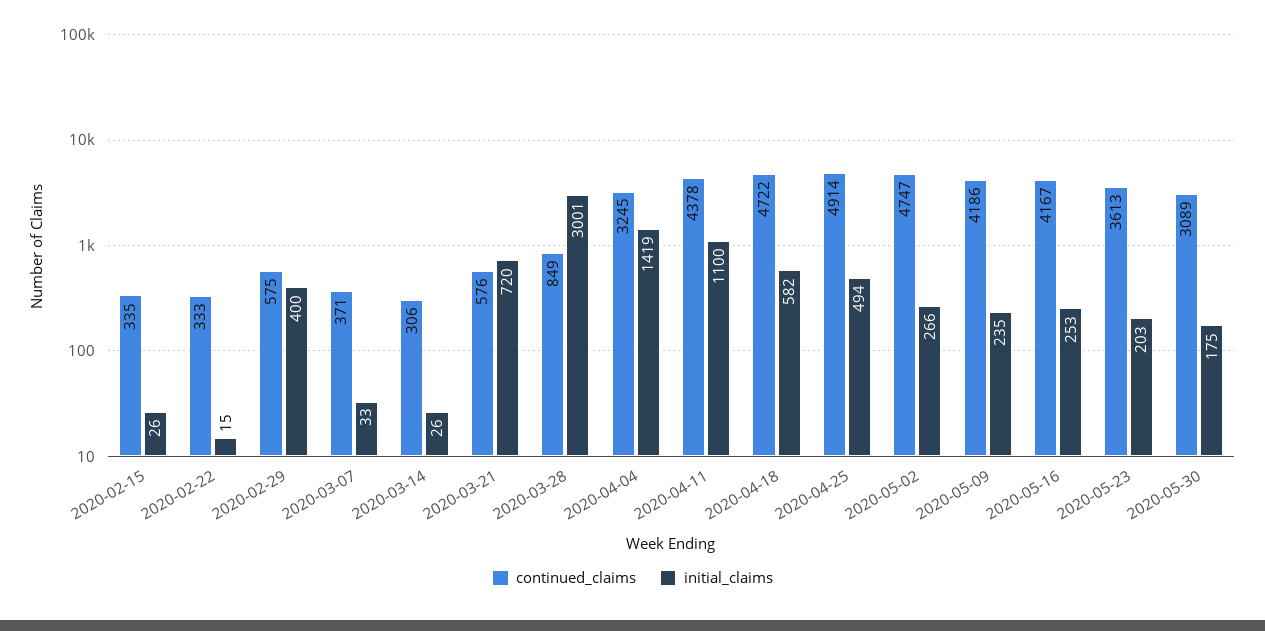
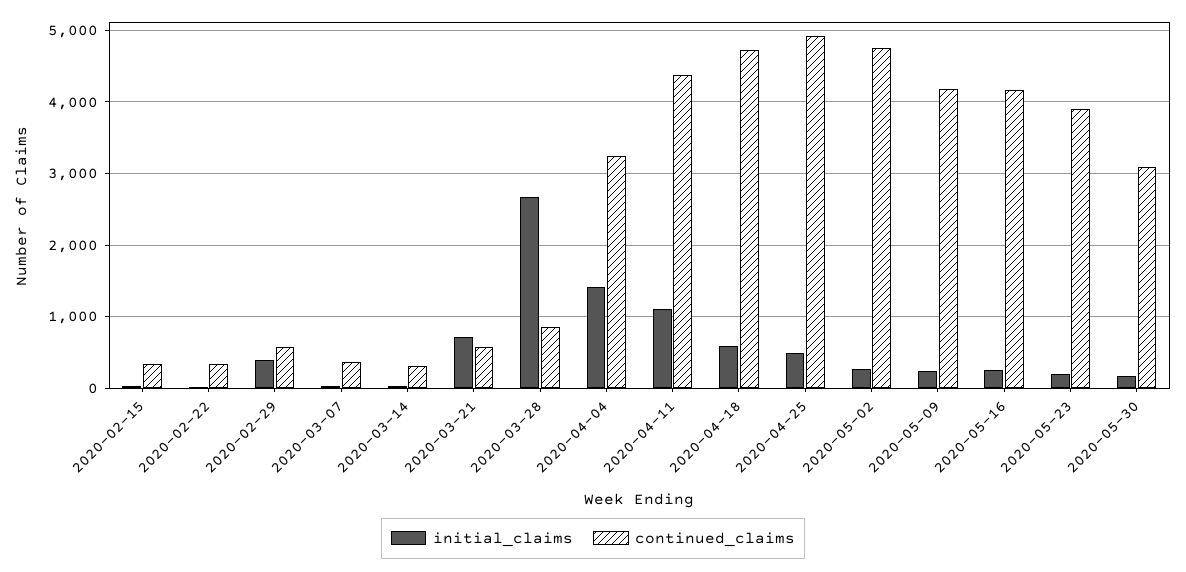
  {
    "continued_claims": {
      "2020-02-15": 335,
      "2020-02-22": 333,
      "2020-02-29": 575,
      "2020-03-07": 371,
      "2020-03-14": 306,
      "2020-03-21": 576,
      "2020-03-28": 849,
      "2020-04-04": 3245,
      "2020-04-11": 4378,
      "2020-04-18": 4722,
      "2020-04-25": 4914,
      "2020-05-02": 4747,
      "2020-05-09": 4186,
      "2020-05-16": 4167,
-     "2020-05-23": 3613,
+     "2020-05-23": 3900,
      "2020-05-30": 3089
    },
    "initial_claims": {
      "2020-02-15": 26,
      "2020-02-22": 15,
      "2020-02-29": 400,
      "2020-03-07": 33,
      "2020-03-14": 26,
      "2020-03-21": 720,
-     "2020-03-28": 3001,
+     "2020-03-28": 2700,
      "2020-04-04": 1419,
      "2020-04-11": 1100,
      "2020-04-18": 582,
      "2020-04-25": 494,
      "2020-05-02": 266,
      "2020-05-09": 235,
      "2020-05-16": 253,
      "2020-05-23": 203,
      "2020-05-30": 175
    }
  }

